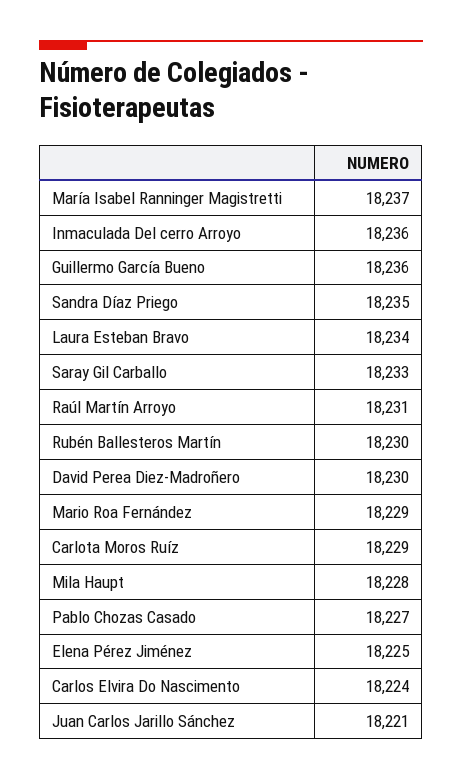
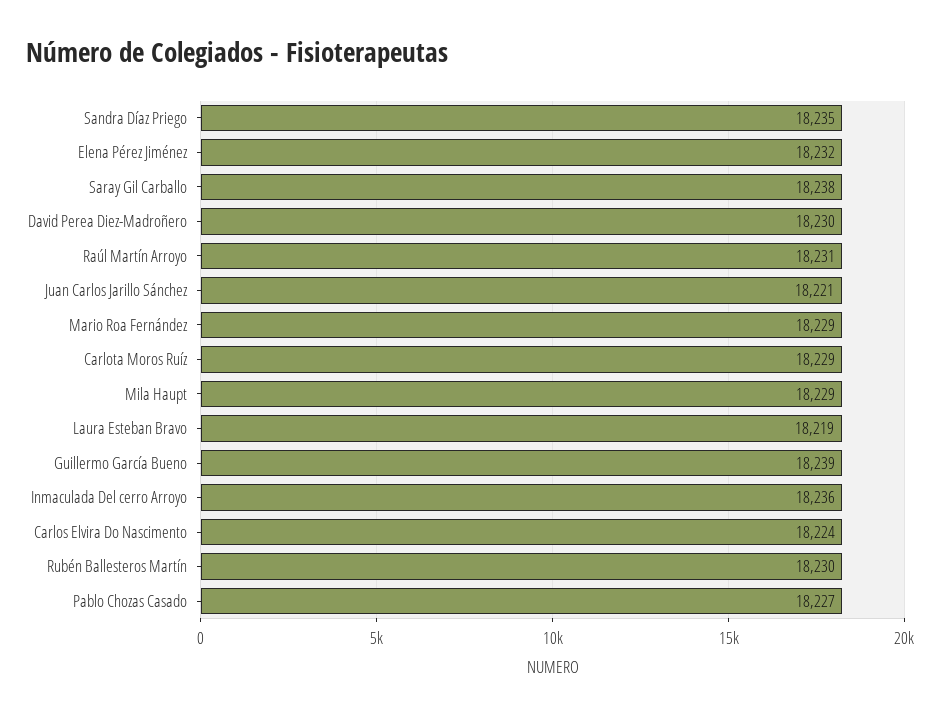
  {
-   "María Isabel Ranninger Magistretti": 18237,
    "Inmaculada Del cerro Arroyo": 18236,
-   "Guillermo García Bueno": 18236,
+   "Guillermo García Bueno": 18239,
    "Sandra Díaz Priego": 18235,
-   "Laura Esteban Bravo": 18234,
+   "Laura Esteban Bravo": 18219,
-   "Saray Gil Carballo": 18233,
+   "Saray Gil Carballo": 18238,
    "Raúl Martín Arroyo": 18231,
    "Rubén Ballesteros Martín": 18230,
    "David Perea Diez-Madroñero": 18230,
    "Mario Roa Fernández": 18229,
    "Carlota Moros Ruíz": 18229,
-   "Mila Haupt": 18228,
+   "Mila Haupt": 18229,
    "Pablo Chozas Casado": 18227,
-   "Elena Pérez Jiménez": 18225,
+   "Elena Pérez Jiménez": 18232,
    "Carlos Elvira Do Nascimento": 18224,
    "Juan Carlos Jarillo Sánchez": 18221
  }

